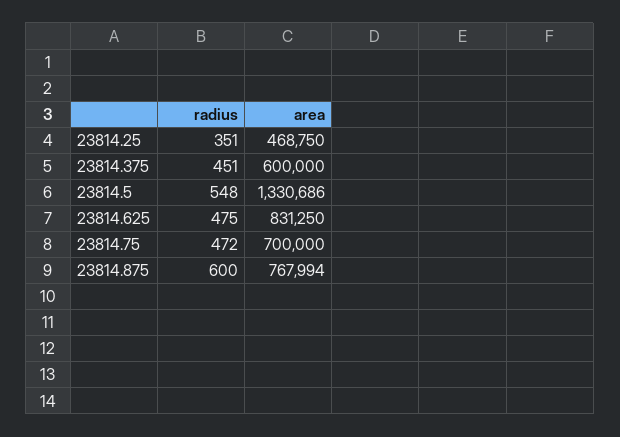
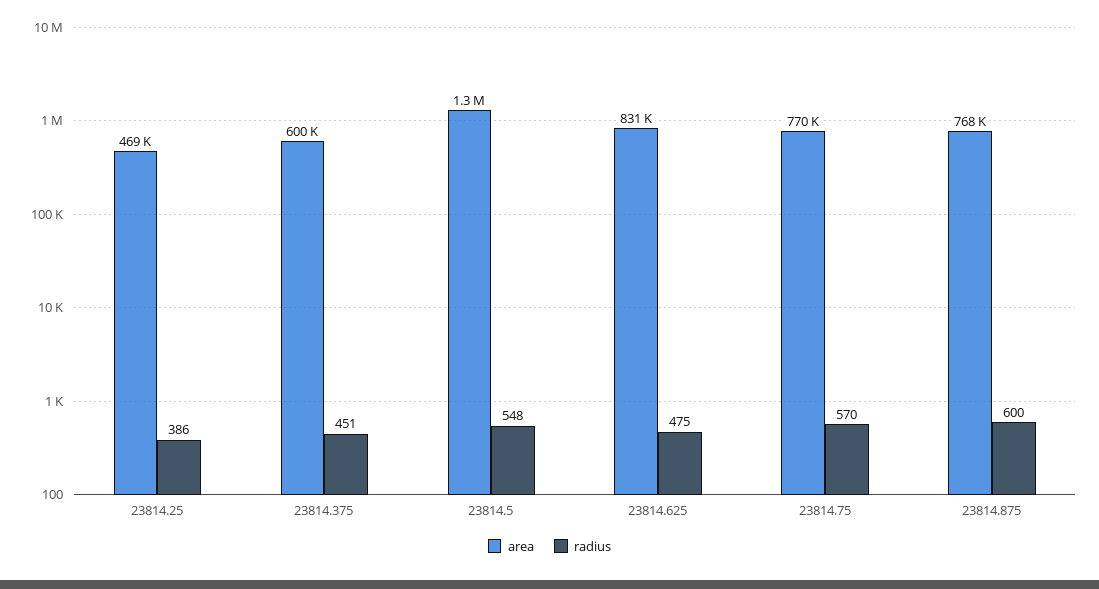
  {
    "radius": {
-     "23814.25": 351,
+     "23814.25": 386,
      "23814.375": 451,
      "23814.5": 548,
      "23814.625": 475,
-     "23814.75": 472,
+     "23814.75": 570,
      "23814.875": 600
    },
    "area": {
      "23814.25": 468750,
      "23814.375": 600000,
      "23814.5": 1330686,
      "23814.625": 831250,
-     "23814.75": 700000,
+     "23814.75": 770000,
      "23814.875": 767994
    }
  }

